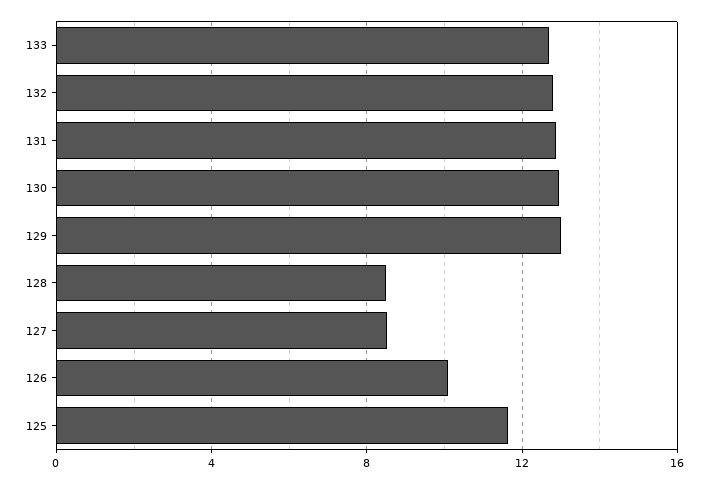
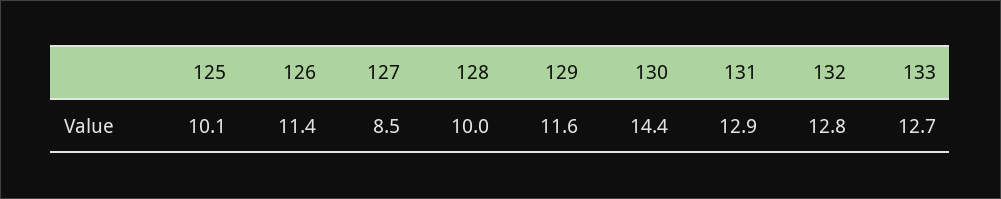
  {
    "133": 12.7,
    "132": 12.8,
    "131": 12.9,
-   "130": 13,
+   "130": 14.4,
-   "129": 13,
+   "129": 11.6,
-   "128": 8.5,
+   "128": 10,
    "127": 8.5,
-   "126": 10,
+   "126": 11.4,
-   "125": 11.5
+   "125": 10.1
  }

